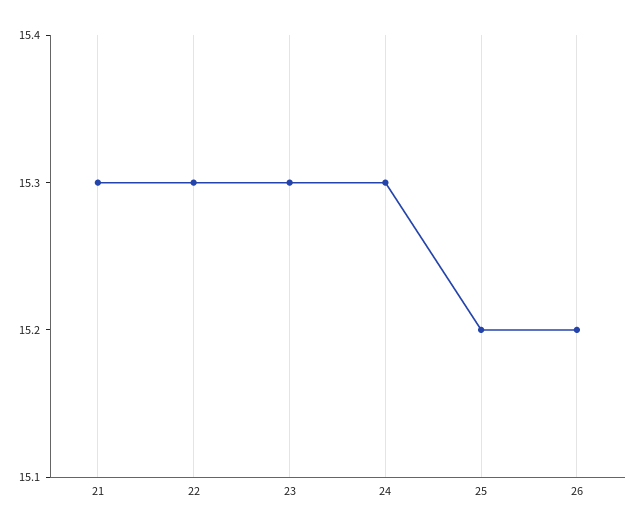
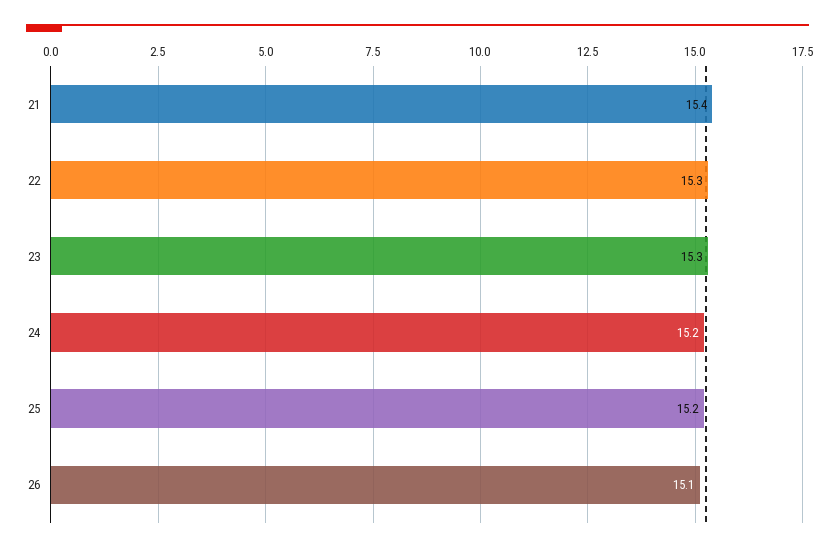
  {
-   "21": 15.3,
+   "21": 15.4,
    "22": 15.3,
    "23": 15.3,
-   "24": 15.3,
+   "24": 15.2,
    "25": 15.2,
-   "26": 15.2
+   "26": 15.1
  }

